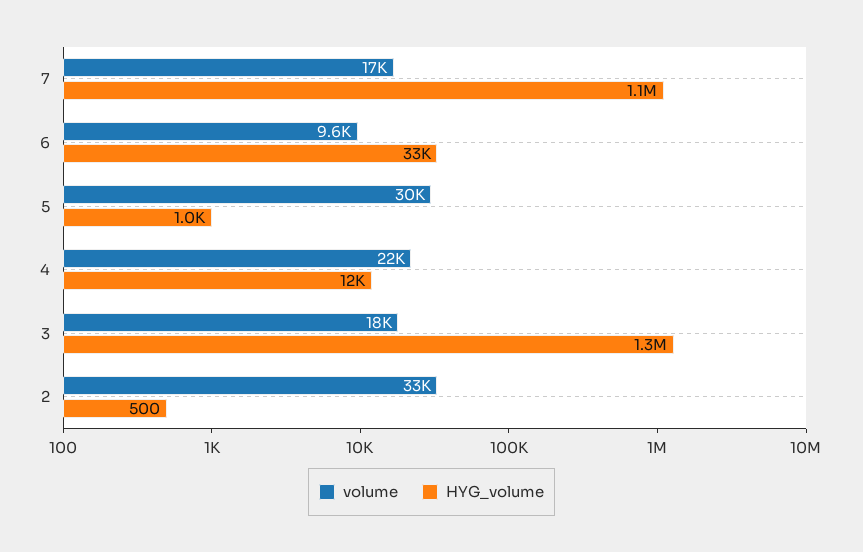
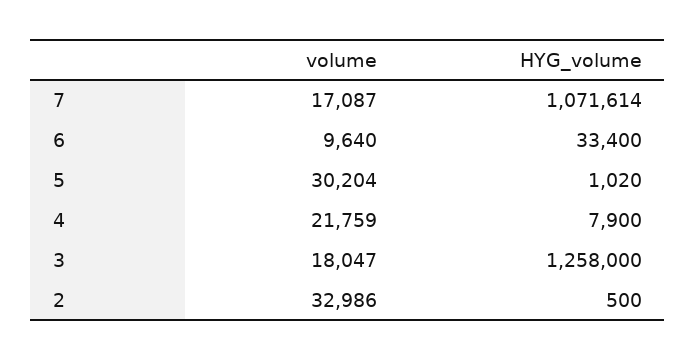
  {
    "volume": {
      "7": 17087,
      "6": 9640,
      "5": 30204,
      "4": 21759,
      "3": 18047,
      "2": 32986
    },
    "HYG_volume": {
      "7": 1071614,
      "6": 33400,
      "5": 1020,
-     "4": 12000,
+     "4": 7900,
      "3": 1258000,
      "2": 500
    }
  }

